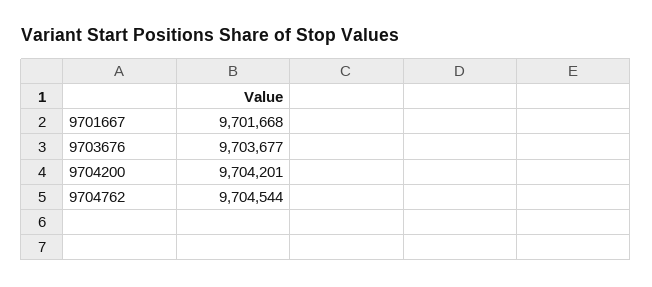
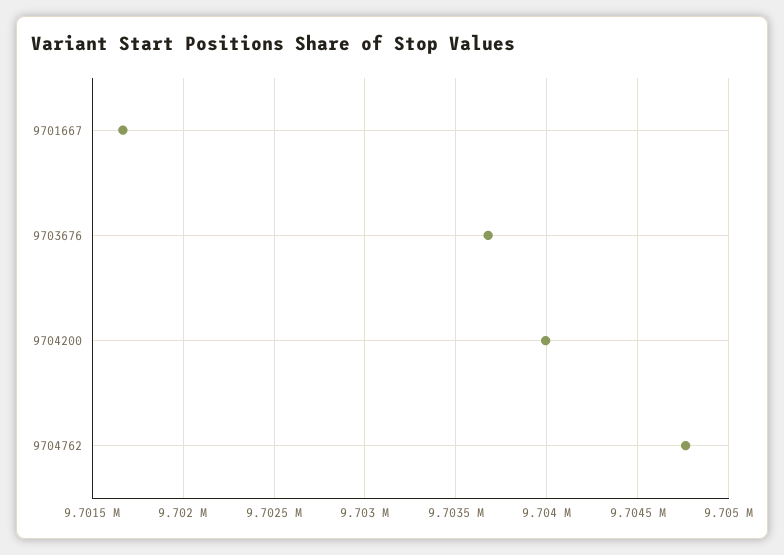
  {
    "9701667": 9701668,
    "9703676": 9703677,
-   "9704200": 9704201,
+   "9704200": 9704000,
-   "9704762": 9704544
+   "9704762": 9704750
  }

